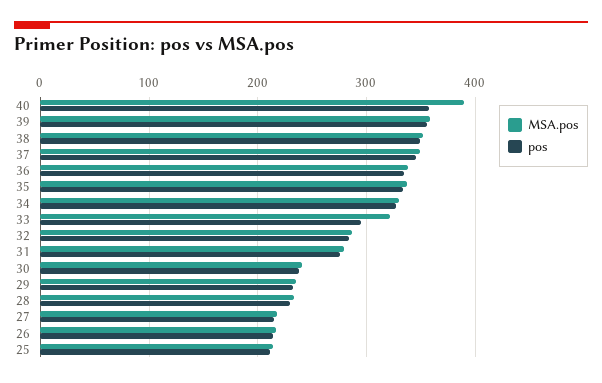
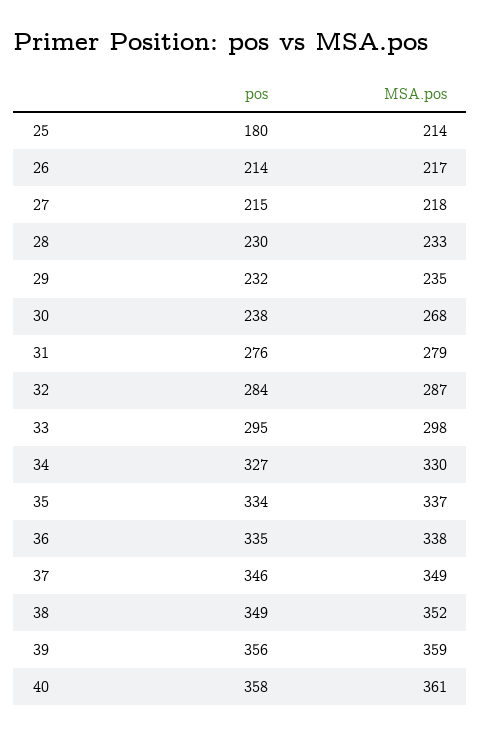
  {
    "MSA.pos": {
-     "40": 390,
+     "40": 361,
      "39": 359,
      "38": 352,
      "37": 349,
      "36": 338,
      "35": 337,
      "34": 330,
-     "33": 320,
+     "33": 298,
      "32": 287,
      "31": 279,
-     "30": 240,
+     "30": 268,
      "29": 235,
      "28": 233,
      "27": 218,
      "26": 217,
      "25": 214
    },
    "pos": {
      "40": 358,
      "39": 356,
      "38": 349,
      "37": 346,
      "36": 335,
      "35": 334,
      "34": 327,
      "33": 295,
      "32": 284,
      "31": 276,
      "30": 238,
      "29": 232,
      "28": 230,
      "27": 215,
      "26": 214,
-     "25": 210
+     "25": 180
    }
  }

